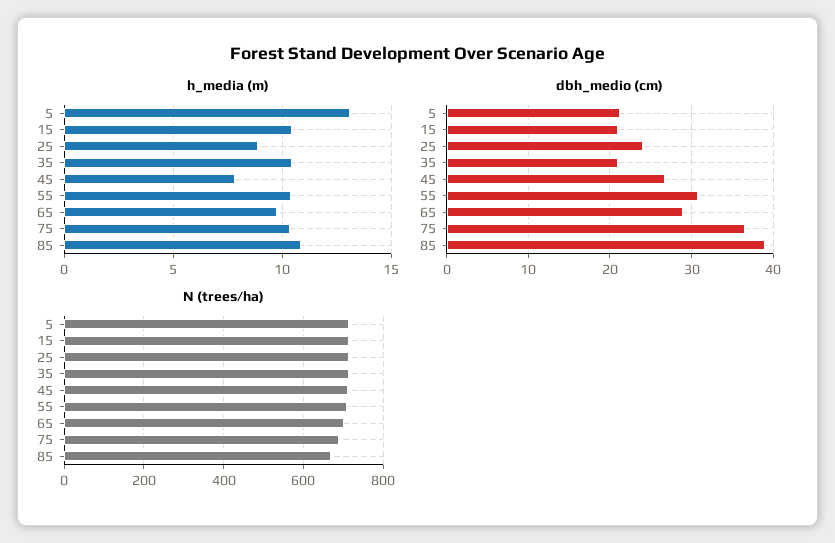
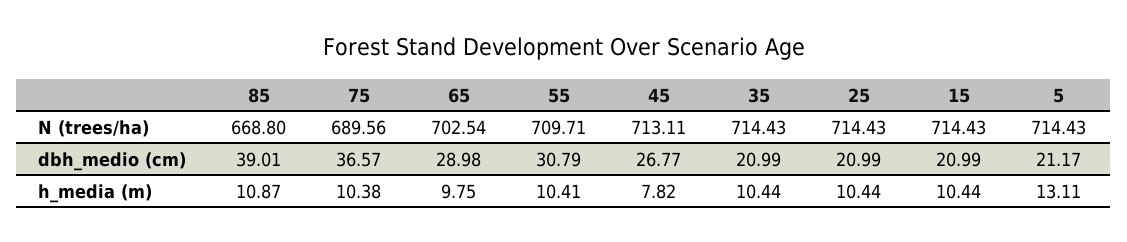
  {
    "h_media (m)": {
      "5": 13.11,
      "15": 10.44,
-     "25": 9,
+     "25": 10.44,
      "35": 10.44,
      "45": 7.82,
      "55": 10.41,
      "65": 9.75,
      "75": 10.38,
      "85": 10.87
    },
    "dbh_medio (cm)": {
      "5": 21.17,
      "15": 20.99,
-     "25": 24,
+     "25": 20.99,
      "35": 20.99,
      "45": 26.77,
      "55": 30.79,
      "65": 28.98,
      "75": 36.57,
      "85": 39.01
    },
    "N (trees/ha)": {
      "5": 714.43,
      "15": 714.43,
      "25": 714.43,
      "35": 714.43,
      "45": 713.11,
      "55": 709.71,
      "65": 702.54,
      "75": 689.56,
      "85": 668.8
    }
  }

